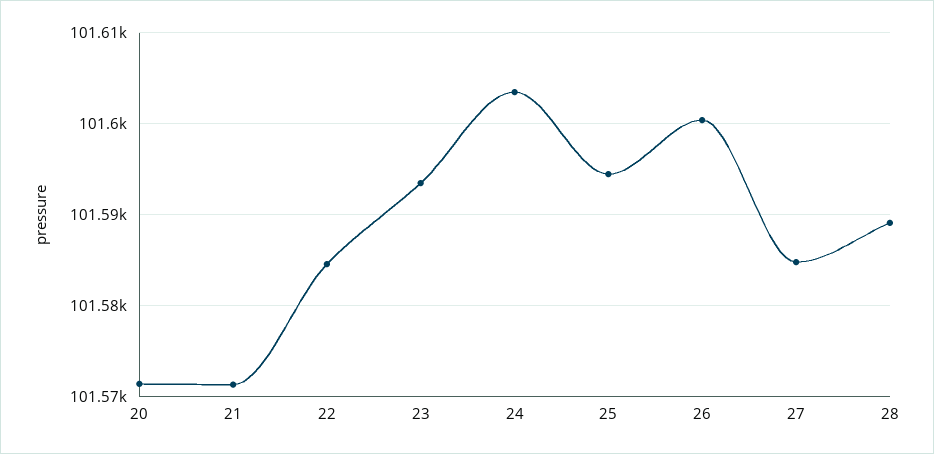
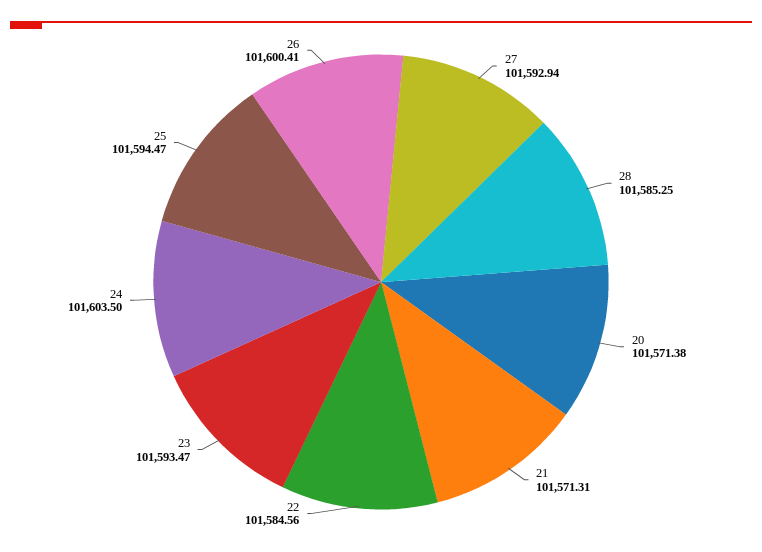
  {
    "20": 101571.38,
    "21": 101571.31,
    "22": 101584.56,
    "23": 101593.47,
    "24": 101603.5,
    "25": 101594.47,
    "26": 101600.41,
-   "27": 101585,
+   "27": 101592.94,
-   "28": 101589
+   "28": 101585.25
  }

